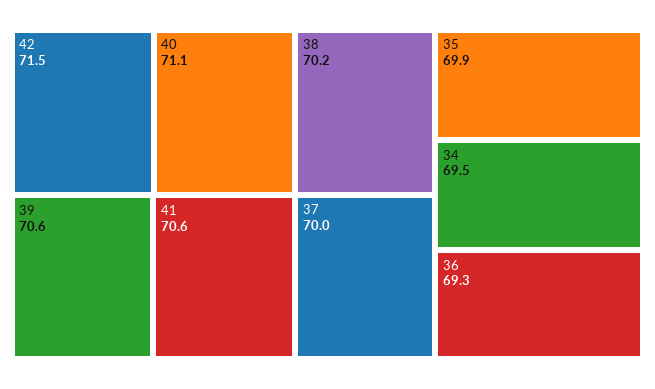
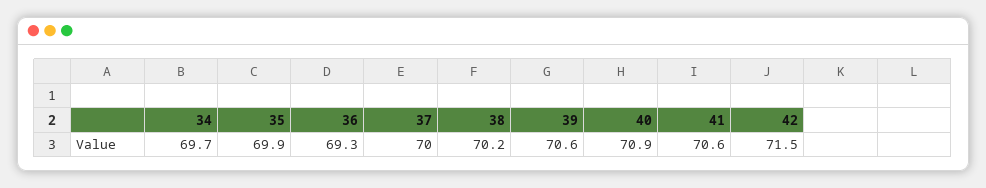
  {
    "42": 71.5,
-   "40": 71.1,
+   "40": 70.9,
    "39": 70.6,
    "41": 70.6,
    "38": 70.2,
    "37": 70,
    "35": 69.9,
-   "34": 69.5,
+   "34": 69.7,
    "36": 69.3
  }

